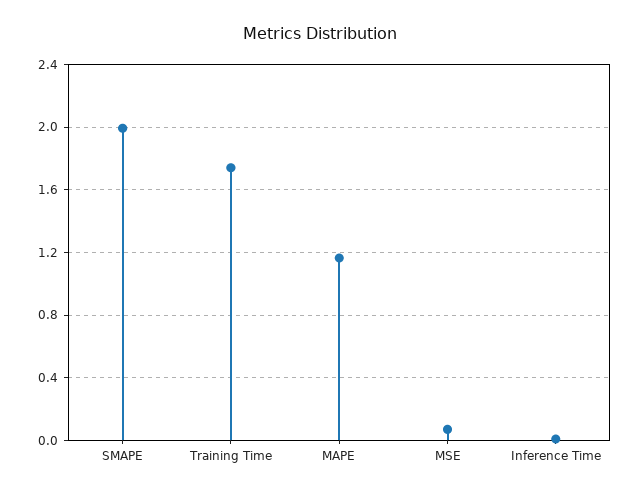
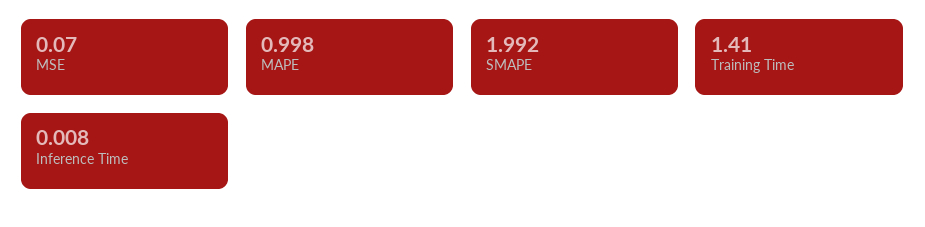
  {
    "SMAPE": 1.992,
-   "Training Time": 1.75,
+   "Training Time": 1.41,
-   "MAPE": 1.15,
+   "MAPE": 0.998,
    "MSE": 0.07,
    "Inference Time": 0.008
  }

